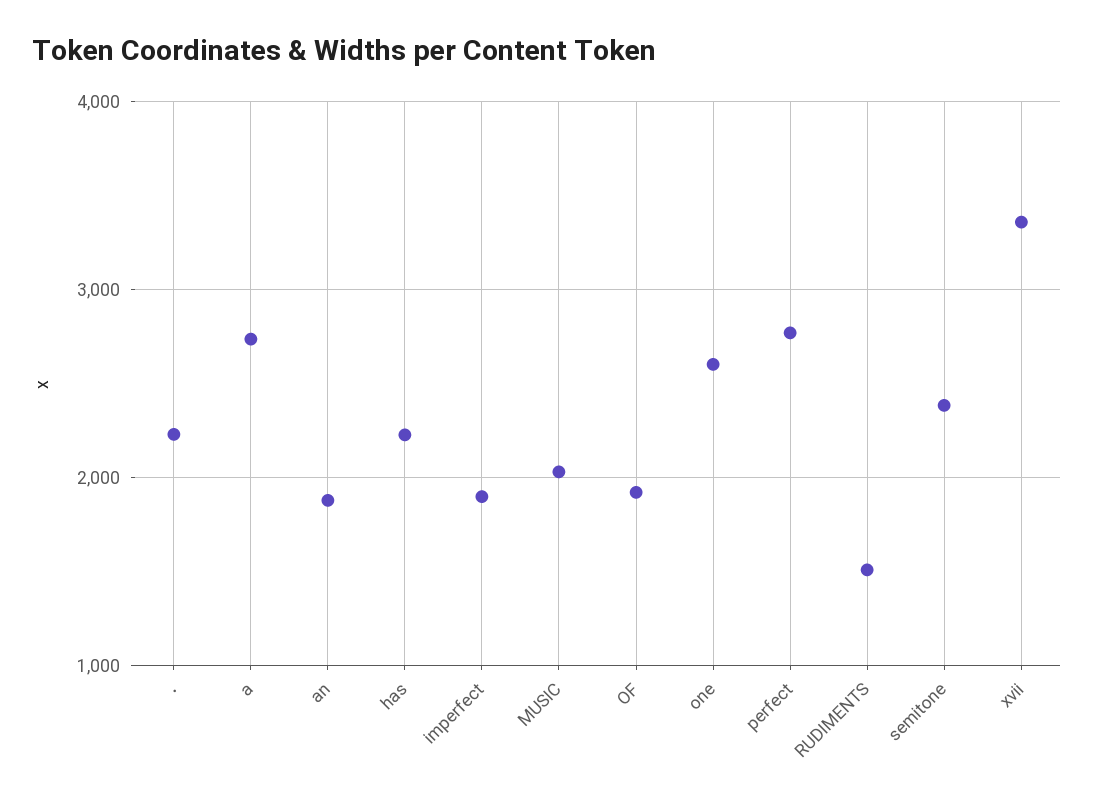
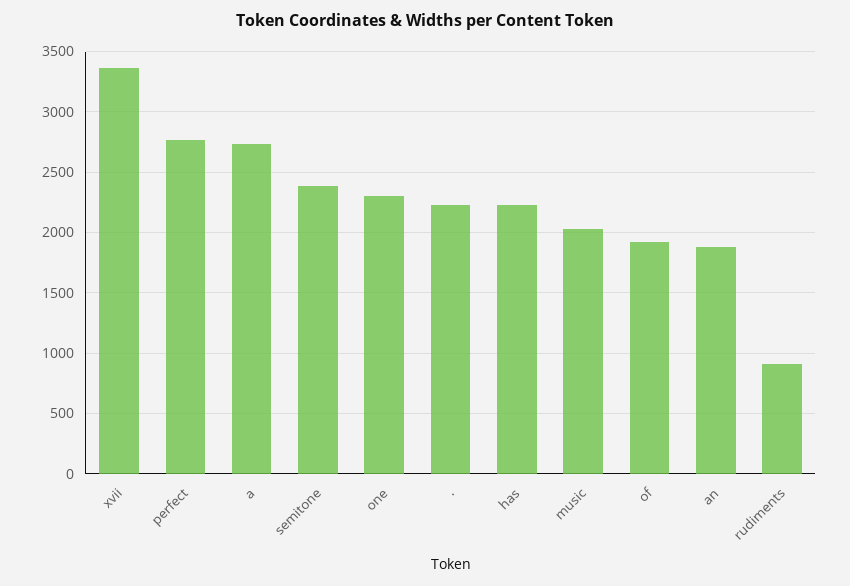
  {
    ".": 2250,
    "a": 2750,
    "an": 1900,
    "has": 2250,
-   "imperfect": 1900,
    "MUSIC": 2050,
    "OF": 1900,
-   "one": 2600,
+   "one": 2300,
    "perfect": 2750,
-   "RUDIMENTS": 1500,
+   "RUDIMENTS": 900,
    "semitone": 2400,
    "xvii": 3350
  }

